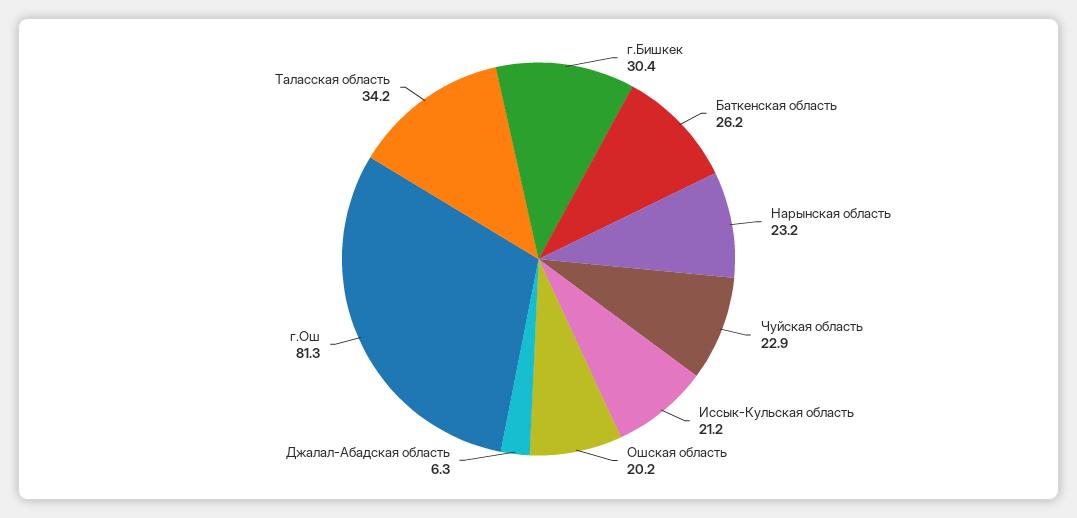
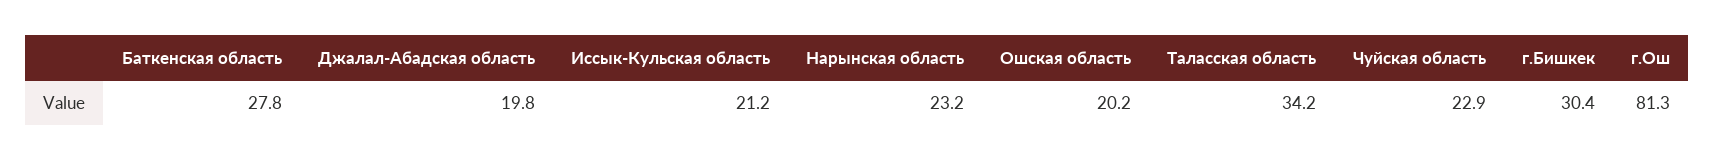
  {
    "г.Бишкек": 30.4,
-   "Баткенская область": 26.2,
+   "Баткенская область": 27.8,
    "Нарынская область": 23.2,
    "Чуйская область": 22.9,
    "Иссык-Кульская область": 21.2,
    "Ошская область": 20.2,
-   "Джалал-Абадская область": 6.3,
+   "Джалал-Абадская область": 19.8,
    "г.Ош": 81.3,
    "Таласская область": 34.2
  }

